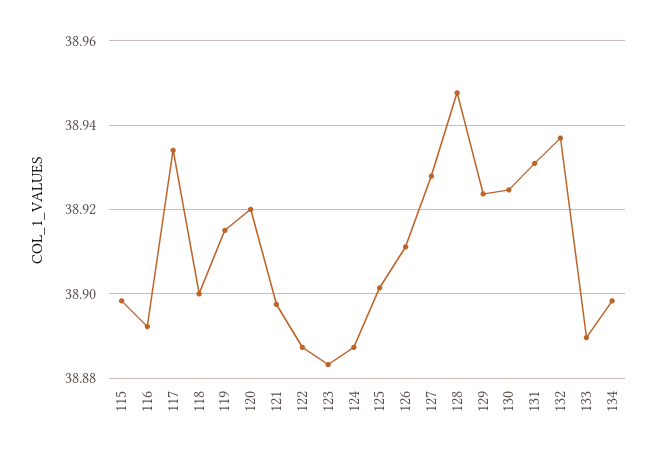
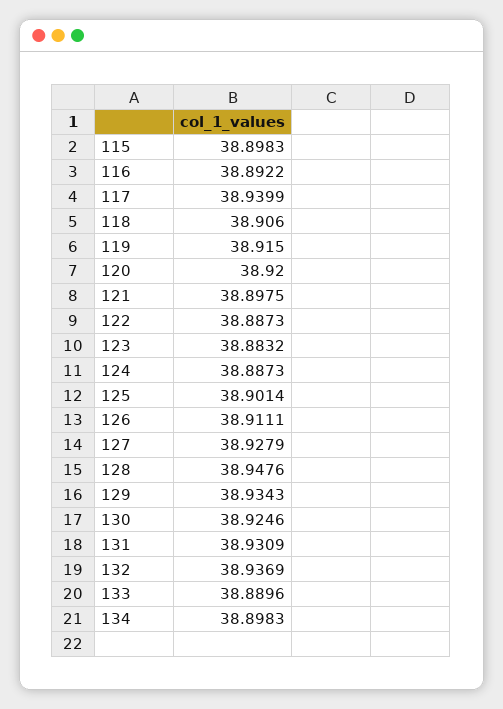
  {
    "115": 38.8983,
    "116": 38.8922,
-   "117": 38.934,
+   "117": 38.9399,
-   "118": 38.9,
+   "118": 38.906,
    "119": 38.915,
    "120": 38.92,
    "121": 38.8975,
    "122": 38.8873,
    "123": 38.8832,
    "124": 38.8873,
    "125": 38.9014,
    "126": 38.9111,
    "127": 38.9279,
    "128": 38.9476,
-   "129": 38.924,
+   "129": 38.9343,
    "130": 38.9246,
    "131": 38.9309,
    "132": 38.9369,
    "133": 38.8896,
    "134": 38.8983
  }

